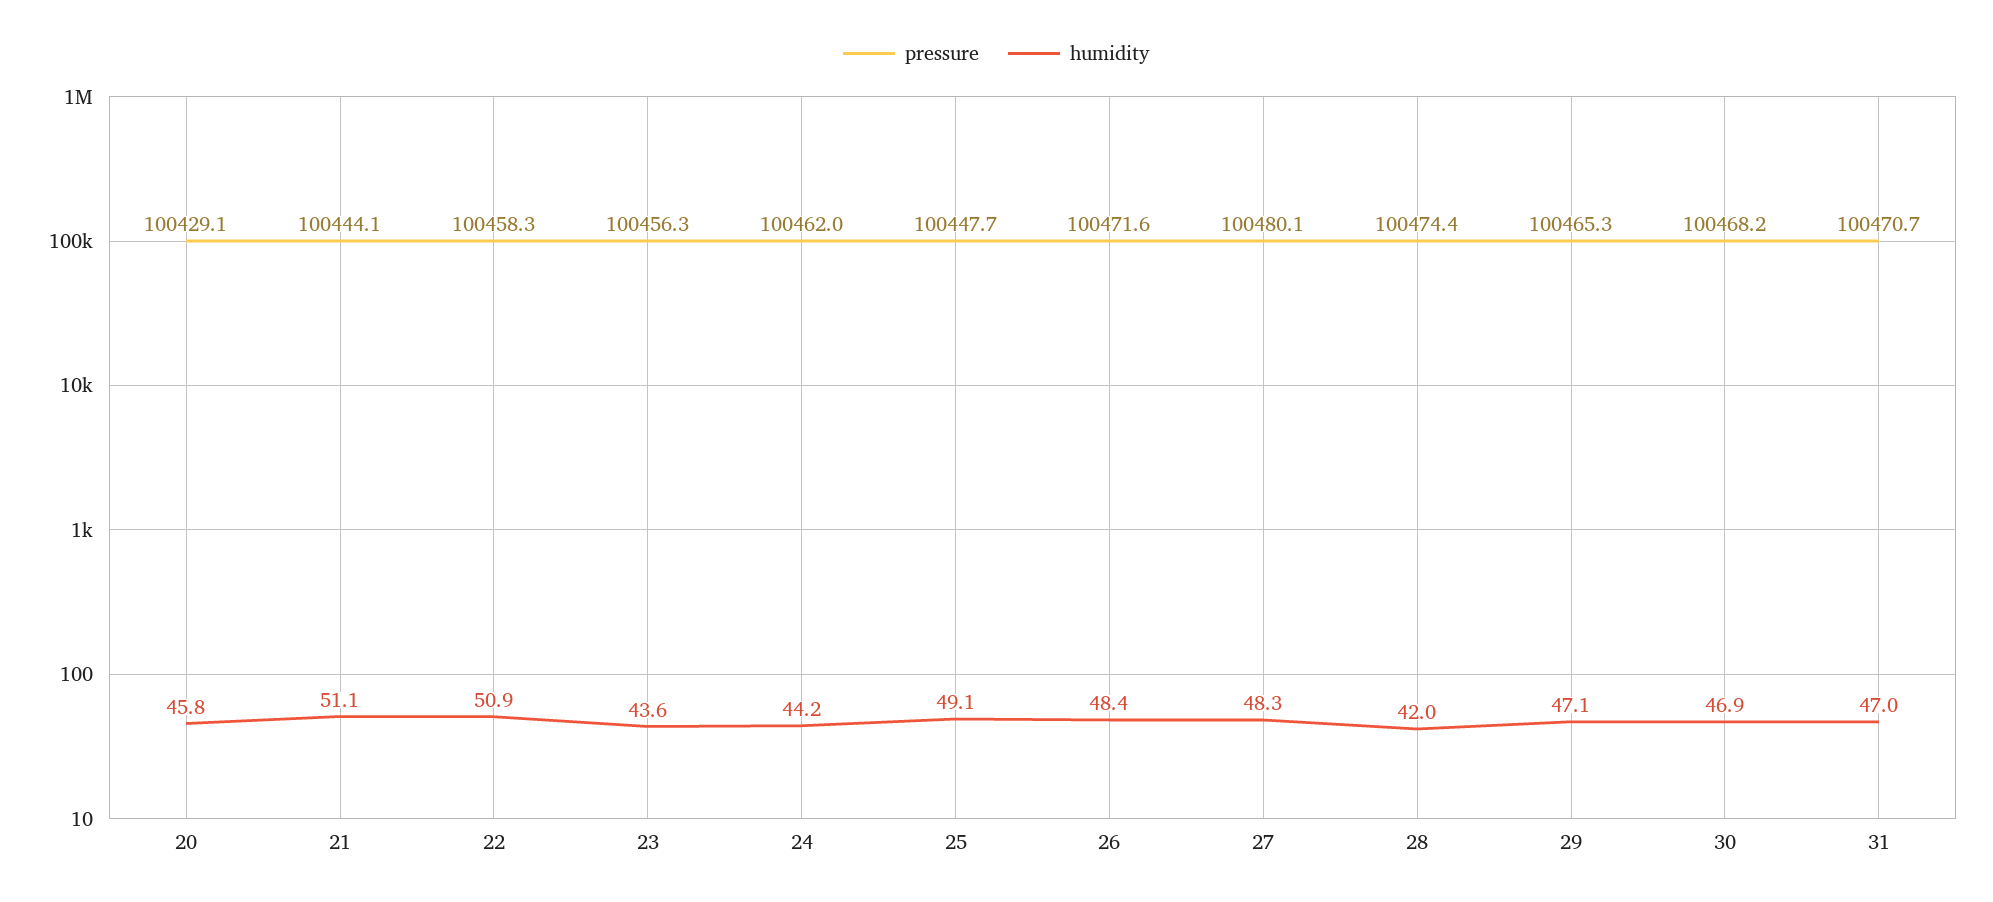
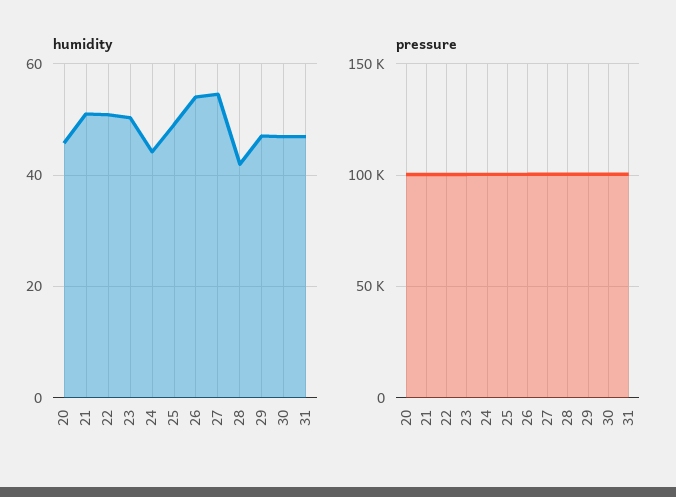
  {
    "pressure": {
      "20": 100429.1,
      "21": 100444.1,
      "22": 100458.3,
      "23": 100456.3,
      "24": 100462,
      "25": 100447.7,
      "26": 100471.6,
      "27": 100480.1,
      "28": 100474.4,
      "29": 100465.3,
      "30": 100468.2,
      "31": 100470.7
    },
    "humidity": {
      "20": 45.8,
      "21": 51.1,
      "22": 50.9,
-     "23": 43.6,
+     "23": 50,
      "24": 44.2,
      "25": 49.1,
-     "26": 48.4,
+     "26": 54,
-     "27": 48.3,
+     "27": 54,
      "28": 42,
      "29": 47.1,
      "30": 46.9,
      "31": 47
    }
  }

